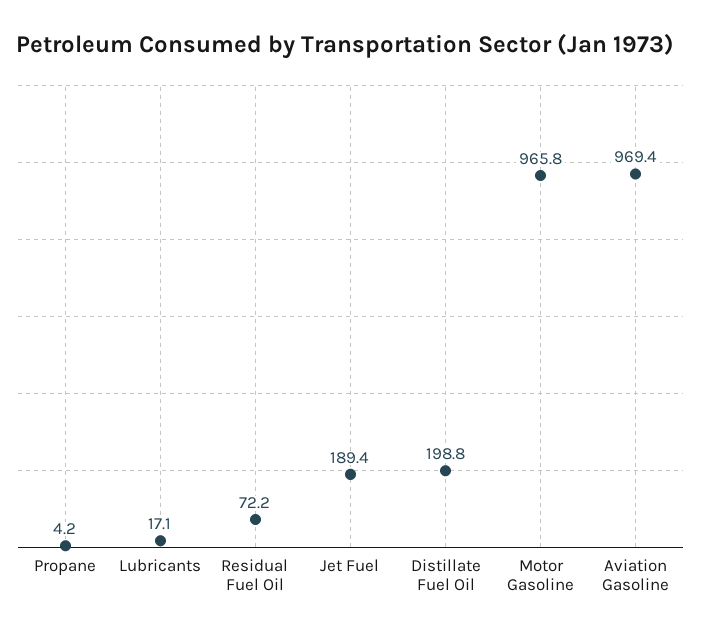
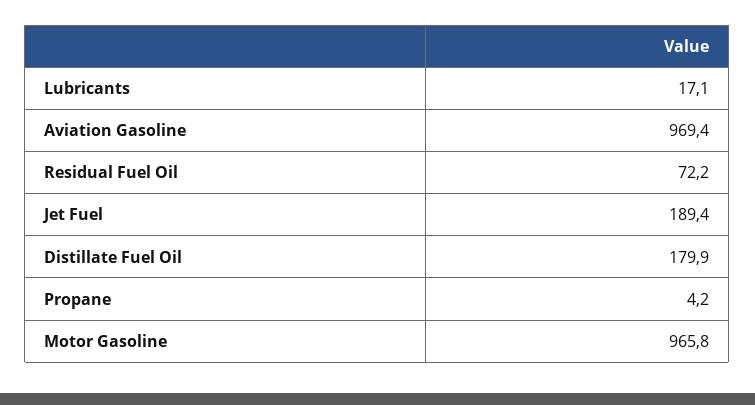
  {
    "Propane": 4.2,
    "Lubricants": 17.1,
    "Residual Fuel Oil": 72.2,
    "Jet Fuel": 189.4,
-   "Distillate Fuel Oil": 198.8,
+   "Distillate Fuel Oil": 179.9,
    "Motor Gasoline": 965.8,
    "Aviation Gasoline": 969.4
  }

